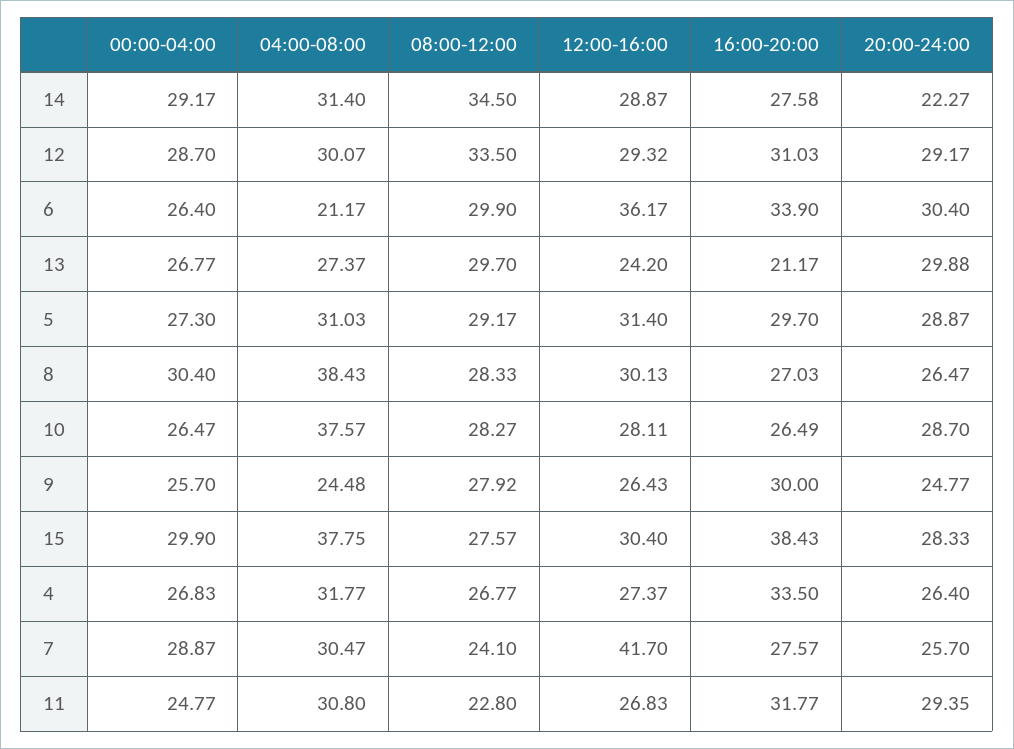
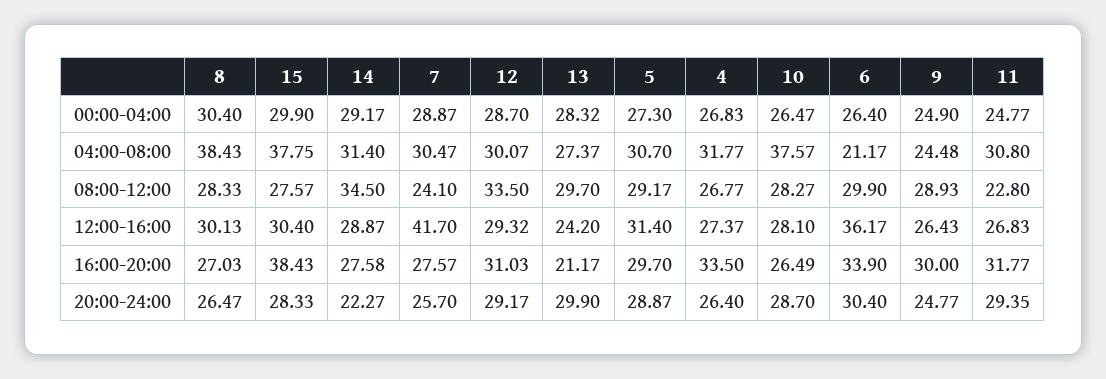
  {
    "00:00-04:00": {
      "14": 29.17,
      "12": 28.7,
      "6": 26.4,
-     "13": 26.77,
+     "13": 28.32,
      "5": 27.3,
      "8": 30.4,
      "10": 26.47,
-     "9": 25.7,
+     "9": 24.9,
      "15": 29.9,
      "4": 26.83,
      "7": 28.87,
      "11": 24.77
    },
    "04:00-08:00": {
      "14": 31.4,
      "12": 30.07,
      "6": 21.17,
      "13": 27.37,
-     "5": 31.03,
+     "5": 30.7,
      "8": 38.43,
      "10": 37.57,
      "9": 24.48,
      "15": 37.75,
      "4": 31.77,
      "7": 30.47,
      "11": 30.8
    },
    "08:00-12:00": {
      "14": 34.5,
      "12": 33.5,
      "6": 29.9,
      "13": 29.7,
      "5": 29.17,
      "8": 28.33,
      "10": 28.27,
-     "9": 27.92,
+     "9": 28.93,
      "15": 27.57,
      "4": 26.77,
      "7": 24.1,
      "11": 22.8
    },
    "12:00-16:00": {
      "14": 28.87,
      "12": 29.32,
      "6": 36.17,
      "13": 24.2,
      "5": 31.4,
      "8": 30.13,
-     "10": 28.11,
+     "10": 28.1,
      "9": 26.43,
      "15": 30.4,
      "4": 27.37,
      "7": 41.7,
      "11": 26.83
    },
    "16:00-20:00": {
      "14": 27.58,
      "12": 31.03,
      "6": 33.9,
      "13": 21.17,
      "5": 29.7,
      "8": 27.03,
      "10": 26.49,
      "9": 30,
      "15": 38.43,
      "4": 33.5,
      "7": 27.57,
      "11": 31.77
    },
    "20:00-24:00": {
      "14": 22.27,
      "12": 29.17,
      "6": 30.4,
-     "13": 29.88,
+     "13": 29.9,
      "5": 28.87,
      "8": 26.47,
      "10": 28.7,
      "9": 24.77,
      "15": 28.33,
      "4": 26.4,
      "7": 25.7,
      "11": 29.35
    }
  }

